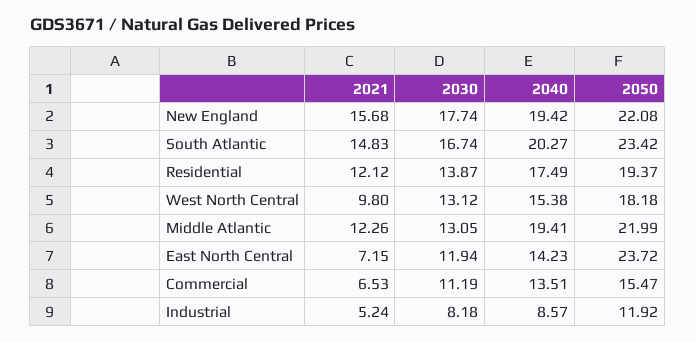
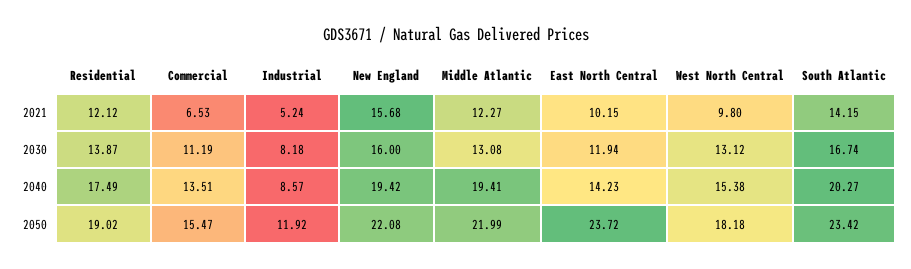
  {
    "2021": {
      "New England": 15.68,
-     "South Atlantic": 14.83,
+     "South Atlantic": 14.15,
      "Residential": 12.12,
      "West North Central": 9.8,
-     "Middle Atlantic": 12.26,
+     "Middle Atlantic": 12.27,
-     "East North Central": 7.15,
+     "East North Central": 10.15,
      "Commercial": 6.53,
      "Industrial": 5.24
    },
    "2030": {
-     "New England": 17.74,
+     "New England": 16,
      "South Atlantic": 16.74,
      "Residential": 13.87,
      "West North Central": 13.12,
-     "Middle Atlantic": 13.05,
+     "Middle Atlantic": 13.08,
      "East North Central": 11.94,
      "Commercial": 11.19,
      "Industrial": 8.18
    },
    "2040": {
      "New England": 19.42,
      "South Atlantic": 20.27,
      "Residential": 17.49,
      "West North Central": 15.38,
      "Middle Atlantic": 19.41,
      "East North Central": 14.23,
      "Commercial": 13.51,
      "Industrial": 8.57
    },
    "2050": {
      "New England": 22.08,
      "South Atlantic": 23.42,
-     "Residential": 19.37,
+     "Residential": 19.02,
      "West North Central": 18.18,
      "Middle Atlantic": 21.99,
      "East North Central": 23.72,
      "Commercial": 15.47,
      "Industrial": 11.92
    }
  }

